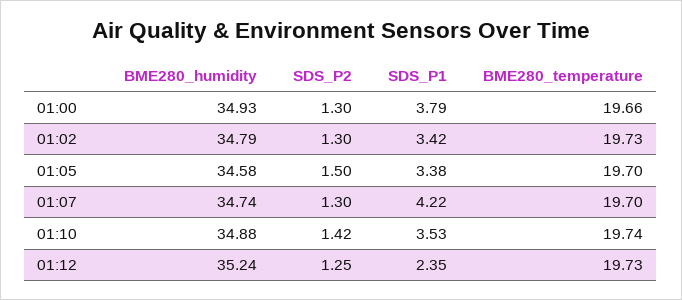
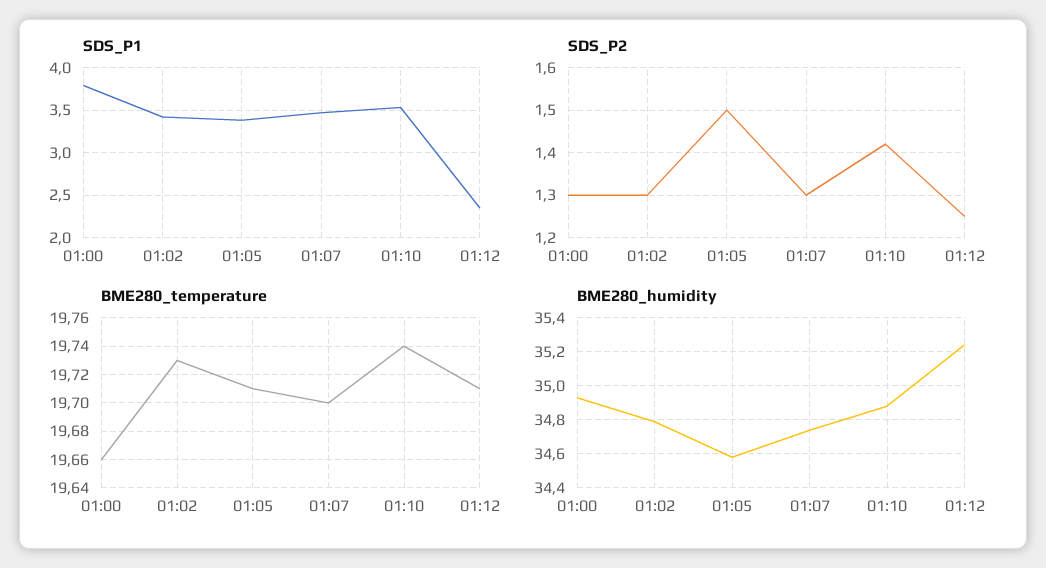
  {
    "BME280_humidity": {
      "01:00": 34.93,
      "01:02": 34.79,
      "01:05": 34.58,
      "01:07": 34.74,
      "01:10": 34.88,
      "01:12": 35.24
    },
    "SDS_P2": {
      "01:00": 1.3,
      "01:02": 1.3,
      "01:05": 1.5,
      "01:07": 1.3,
      "01:10": 1.42,
      "01:12": 1.25
    },
    "SDS_P1": {
      "01:00": 3.79,
      "01:02": 3.42,
      "01:05": 3.38,
-     "01:07": 4.22,
+     "01:07": 3.5,
      "01:10": 3.53,
      "01:12": 2.35
    },
    "BME280_temperature": {
      "01:00": 19.66,
      "01:02": 19.73,
-     "01:05": 19.7,
+     "01:05": 19.71,
      "01:07": 19.7,
      "01:10": 19.74,
-     "01:12": 19.73
+     "01:12": 19.71
    }
  }

